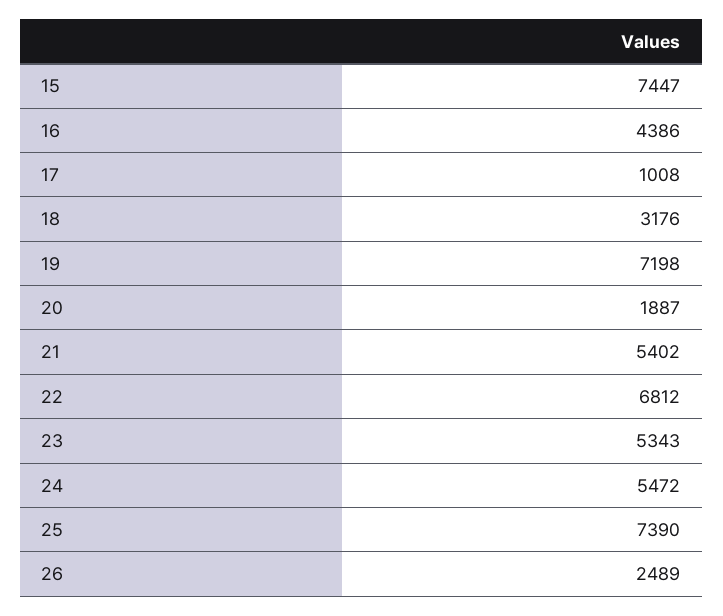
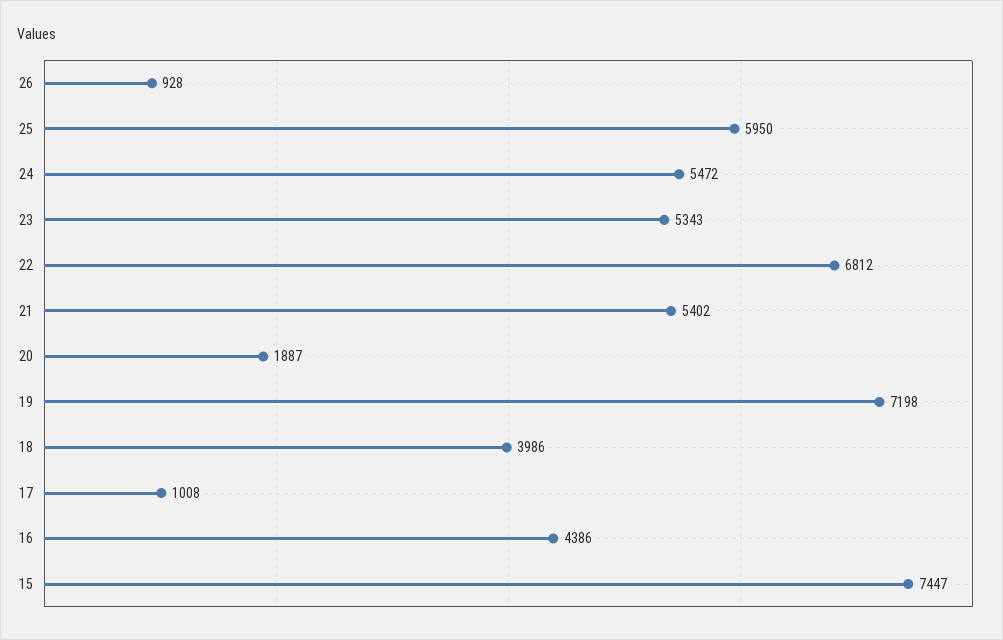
  {
    "15": 7447,
    "16": 4386,
    "17": 1008,
-   "18": 3176,
+   "18": 3986,
    "19": 7198,
    "20": 1887,
    "21": 5402,
    "22": 6812,
    "23": 5343,
    "24": 5472,
-   "25": 7390,
+   "25": 5950,
-   "26": 2489
+   "26": 928
  }

